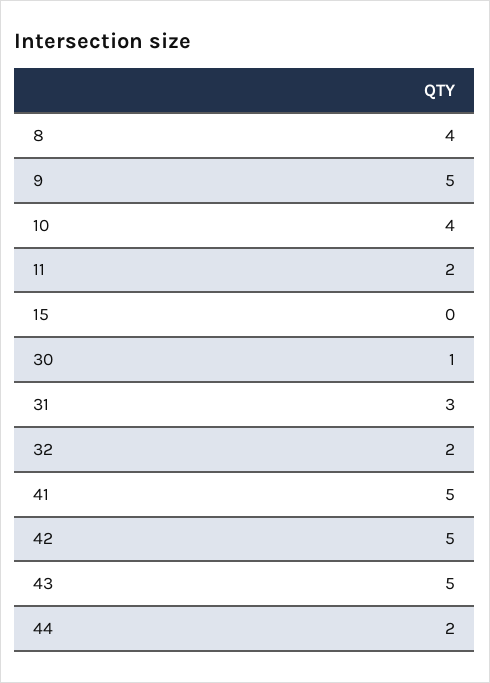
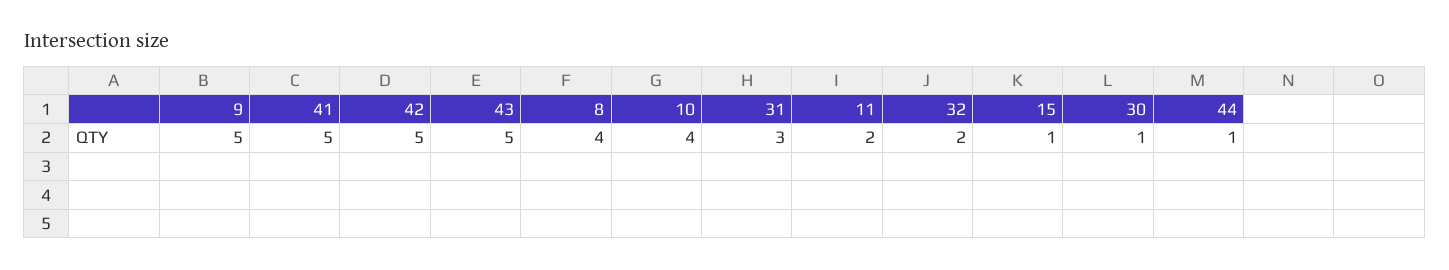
  {
    "8": 4,
    "9": 5,
    "10": 4,
    "11": 2,
-   "15": 0,
+   "15": 1,
    "30": 1,
    "31": 3,
    "32": 2,
    "41": 5,
    "42": 5,
    "43": 5,
-   "44": 2
+   "44": 1
  }

